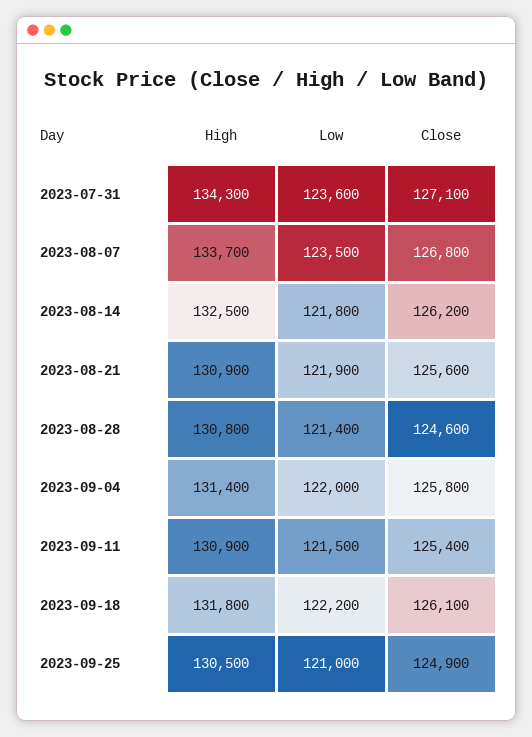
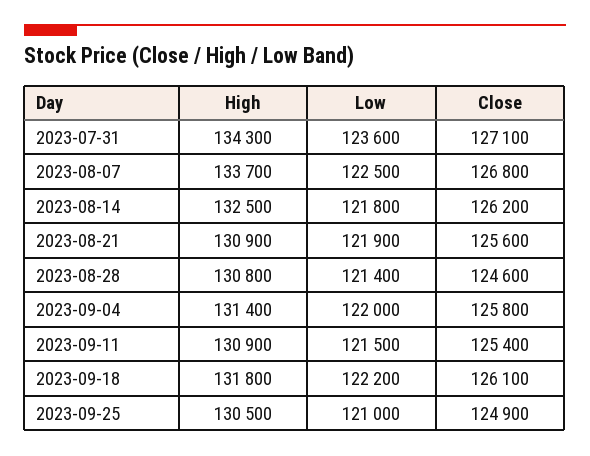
  {
    "High": {
      "2023-07-31": 134300,
      "2023-08-07": 133700,
      "2023-08-14": 132500,
      "2023-08-21": 130900,
      "2023-08-28": 130800,
      "2023-09-04": 131400,
      "2023-09-11": 130900,
      "2023-09-18": 131800,
      "2023-09-25": 130500
    },
    "Low": {
      "2023-07-31": 123600,
-     "2023-08-07": 123500,
+     "2023-08-07": 122500,
      "2023-08-14": 121800,
      "2023-08-21": 121900,
      "2023-08-28": 121400,
      "2023-09-04": 122000,
      "2023-09-11": 121500,
      "2023-09-18": 122200,
      "2023-09-25": 121000
    },
    "Close": {
      "2023-07-31": 127100,
      "2023-08-07": 126800,
      "2023-08-14": 126200,
      "2023-08-21": 125600,
      "2023-08-28": 124600,
      "2023-09-04": 125800,
      "2023-09-11": 125400,
      "2023-09-18": 126100,
      "2023-09-25": 124900
    }
  }

